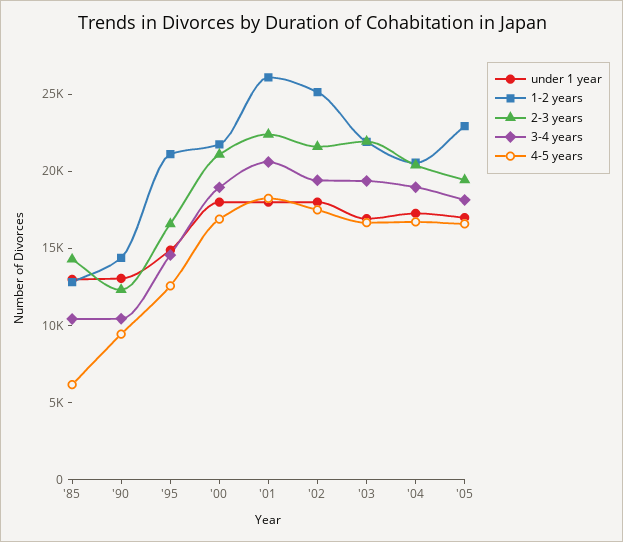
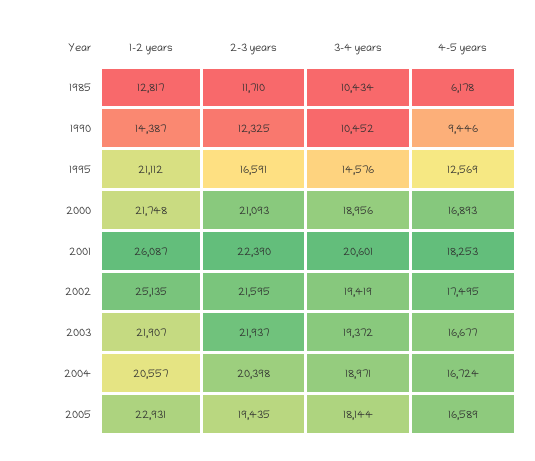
  {
-   "under 1 year": {
-     "'85": 13000,
-     "'90": 13000,
-     "'95": 15000,
-     "'00": 18000,
-     "'01": 18000,
-     "'02": 18000,
-     "'03": 17000,
-     "'04": 17000,
-     "'05": 17000
-   },
    "1-2 years": {
      "'85": 12817,
      "'90": 14387,
      "'95": 21112,
      "'00": 21748,
      "'01": 26087,
      "'02": 25135,
      "'03": 21907,
      "'04": 20557,
      "'05": 22931
    },
    "2-3 years": {
-     "'85": 14000,
+     "'85": 11710,
      "'90": 12325,
      "'95": 16591,
      "'00": 21093,
      "'01": 22390,
      "'02": 21595,
      "'03": 21937,
      "'04": 20398,
      "'05": 19435
    },
    "3-4 years": {
      "'85": 10434,
      "'90": 10452,
      "'95": 14576,
      "'00": 18956,
      "'01": 20601,
      "'02": 19419,
      "'03": 19372,
      "'04": 18971,
      "'05": 18144
    },
    "4-5 years": {
      "'85": 6178,
      "'90": 9446,
      "'95": 12569,
      "'00": 16893,
      "'01": 18253,
      "'02": 17495,
      "'03": 16677,
      "'04": 16724,
      "'05": 16589
    }
  }

